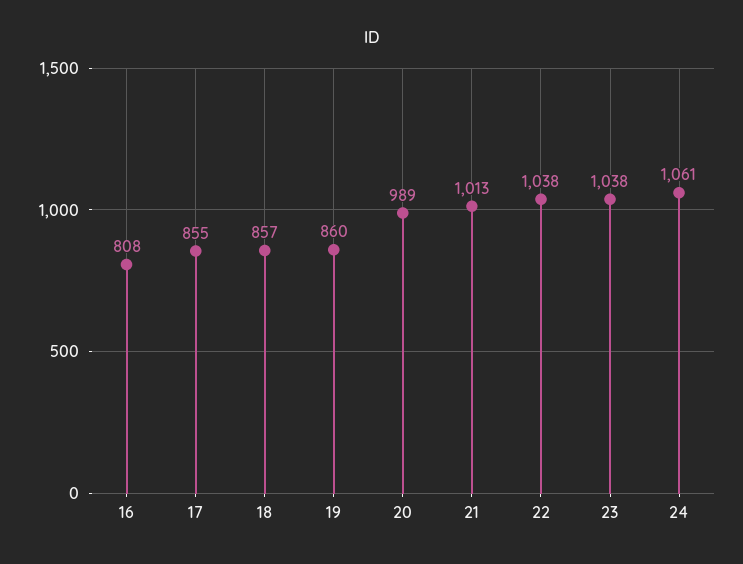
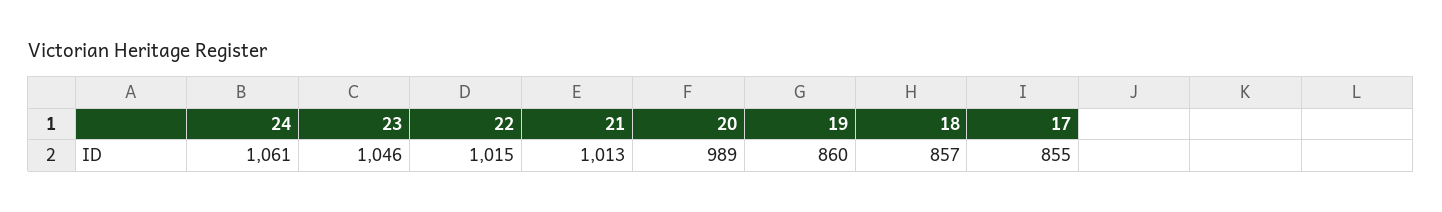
  {
-   "16": 808,
    "17": 855,
    "18": 857,
    "19": 860,
    "20": 989,
    "21": 1013,
-   "22": 1038,
+   "22": 1015,
-   "23": 1038,
+   "23": 1046,
    "24": 1061
  }

